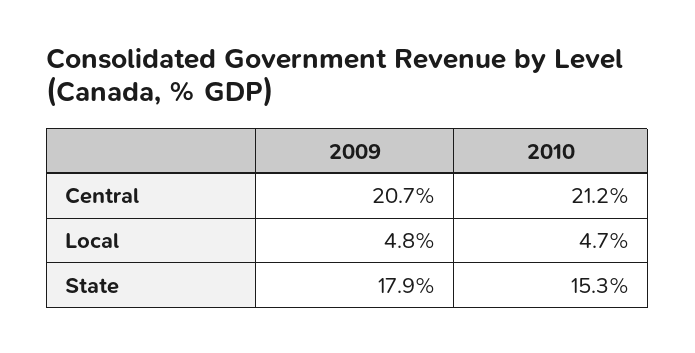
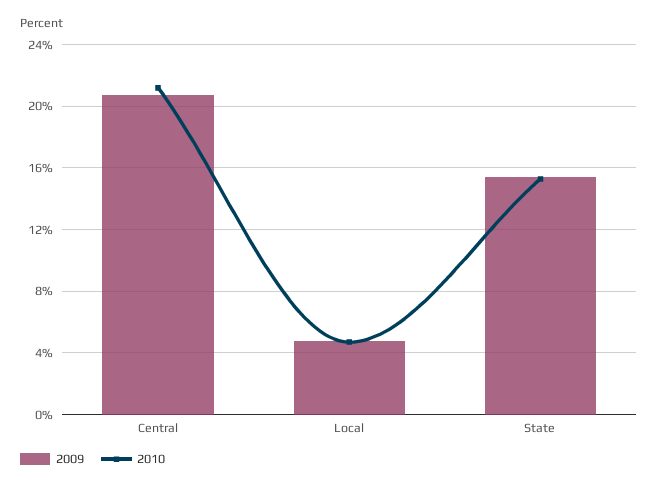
  {
    "2009": {
      "Central": 20.7,
      "Local": 4.8,
-     "State": 17.9
+     "State": 15.5
    },
    "2010": {
      "Central": 21.2,
      "Local": 4.7,
      "State": 15.3
    }
  }

